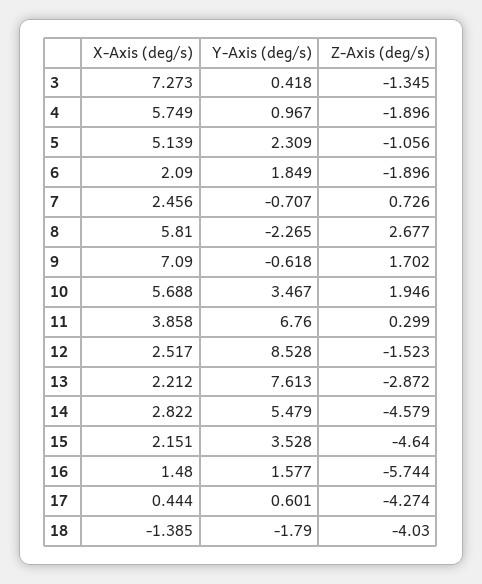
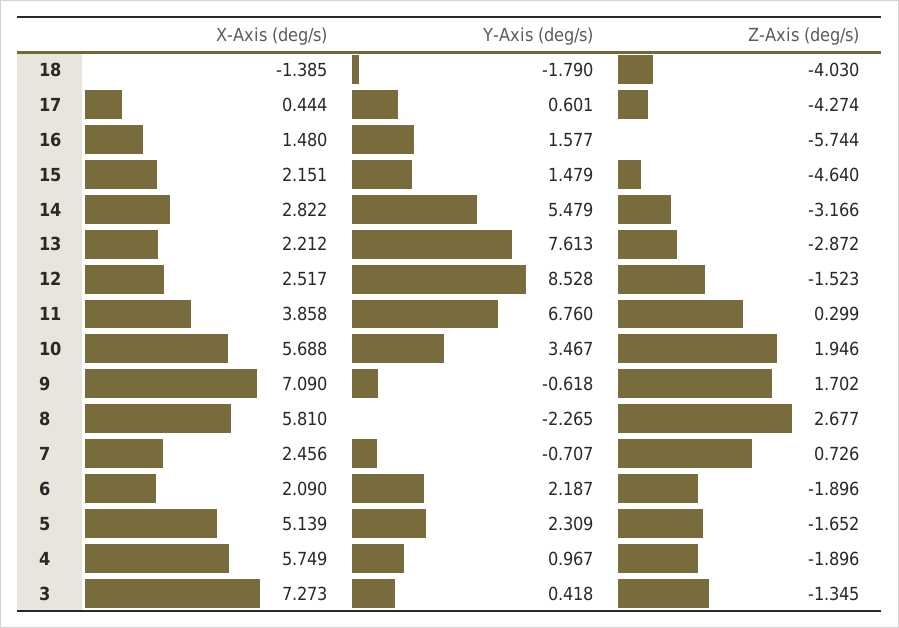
  {
    "X-Axis (deg/s)": {
      "3": 7.273,
      "4": 5.749,
      "5": 5.139,
      "6": 2.09,
      "7": 2.456,
      "8": 5.81,
      "9": 7.09,
      "10": 5.688,
      "11": 3.858,
      "12": 2.517,
      "13": 2.212,
      "14": 2.822,
      "15": 2.151,
      "16": 1.48,
      "17": 0.444,
      "18": -1.385
    },
    "Y-Axis (deg/s)": {
      "3": 0.418,
      "4": 0.967,
      "5": 2.309,
-     "6": 1.849,
+     "6": 2.187,
      "7": -0.707,
      "8": -2.265,
      "9": -0.618,
      "10": 3.467,
      "11": 6.76,
      "12": 8.528,
      "13": 7.613,
      "14": 5.479,
-     "15": 3.528,
+     "15": 1.479,
      "16": 1.577,
      "17": 0.601,
      "18": -1.79
    },
    "Z-Axis (deg/s)": {
      "3": -1.345,
      "4": -1.896,
-     "5": -1.056,
+     "5": -1.652,
      "6": -1.896,
      "7": 0.726,
      "8": 2.677,
      "9": 1.702,
      "10": 1.946,
      "11": 0.299,
      "12": -1.523,
      "13": -2.872,
-     "14": -4.579,
+     "14": -3.166,
      "15": -4.64,
      "16": -5.744,
      "17": -4.274,
      "18": -4.03
    }
  }

